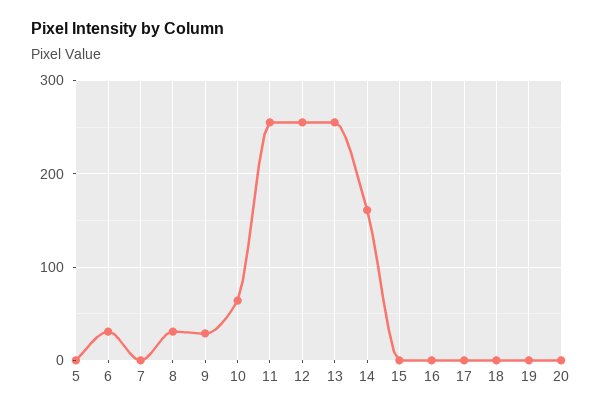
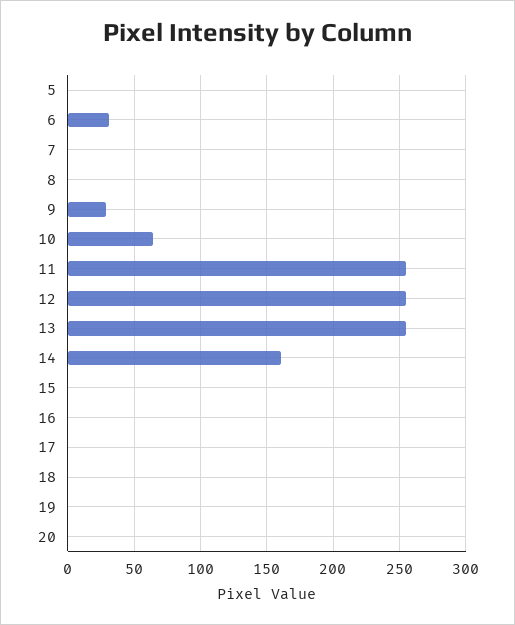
  {
    "5": 0,
    "6": 30,
    "7": 0,
-   "8": 30,
+   "8": 0,
    "9": 30,
    "10": 65,
    "11": 255,
    "12": 255,
    "13": 255,
    "14": 160,
    "15": 0,
    "16": 0,
    "17": 0,
    "18": 0,
    "19": 0,
    "20": 0
  }

